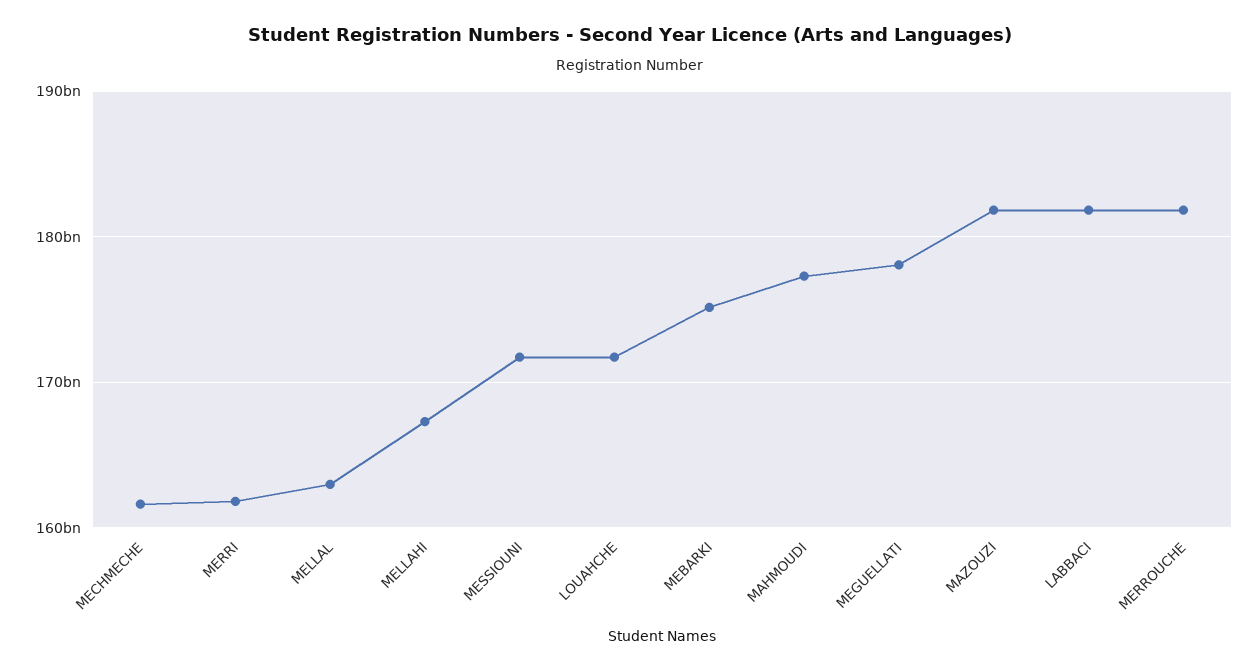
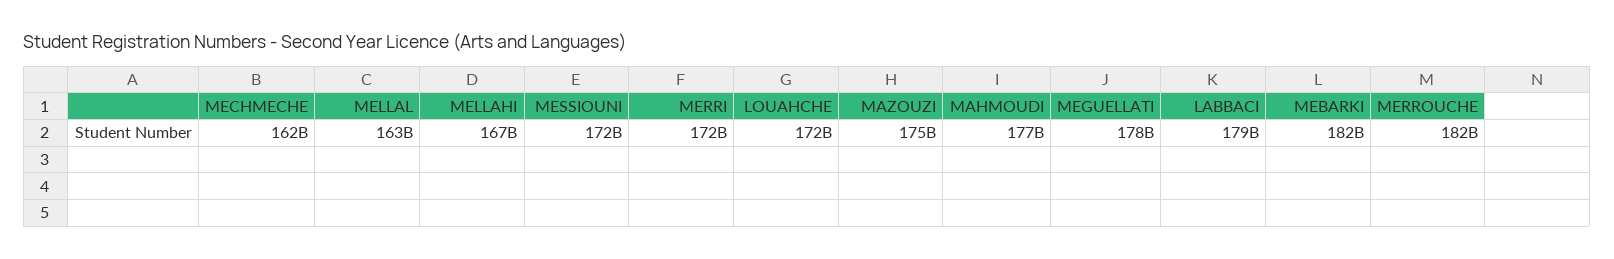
  {
    "MECHMECHE": 162000000000,
-   "MERRI": 162000000000,
+   "MERRI": 172000000000,
    "MELLAL": 163000000000,
    "MELLAHI": 167000000000,
    "MESSIOUNI": 172000000000,
    "LOUAHCHE": 172000000000,
-   "MEBARKI": 175000000000,
+   "MEBARKI": 182000000000,
    "MAHMOUDI": 177000000000,
    "MEGUELLATI": 178000000000,
-   "MAZOUZI": 182000000000,
+   "MAZOUZI": 175000000000,
-   "LABBACI": 182000000000,
+   "LABBACI": 179000000000,
    "MERROUCHE": 182000000000
  }

